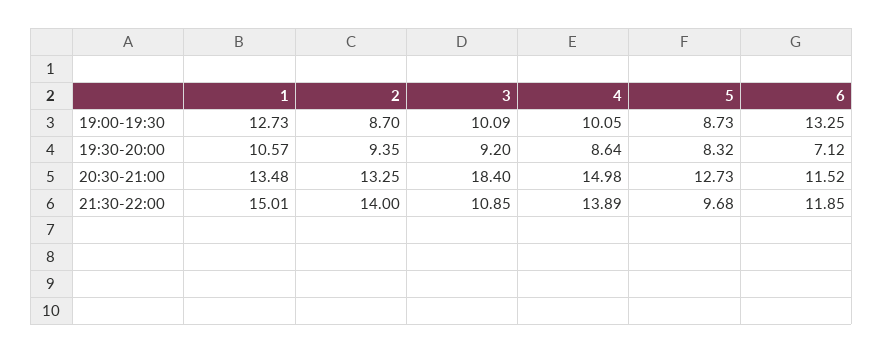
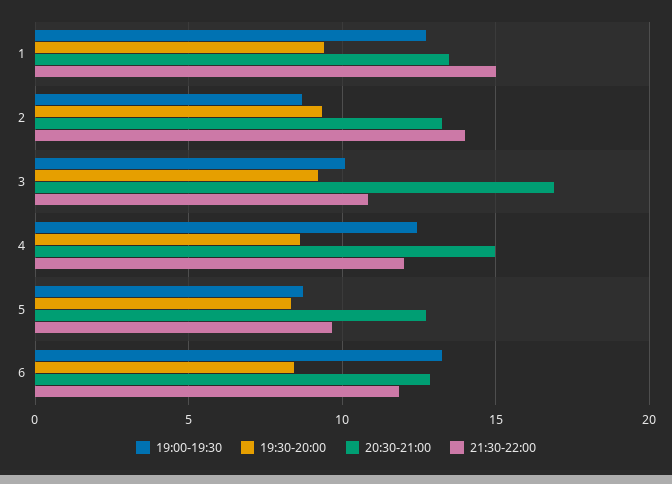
  {
    "19:00-19:30": {
      "1": 12.73,
      "2": 8.7,
      "3": 10.09,
-     "4": 10.05,
+     "4": 12.5,
      "5": 8.73,
      "6": 13.25
    },
    "19:30-20:00": {
-     "1": 10.57,
+     "1": 9.5,
      "2": 9.35,
      "3": 9.2,
      "4": 8.64,
      "5": 8.32,
-     "6": 7.12
+     "6": 8.5
    },
    "20:30-21:00": {
      "1": 13.48,
      "2": 13.25,
-     "3": 18.4,
+     "3": 17,
      "4": 14.98,
      "5": 12.73,
-     "6": 11.52
+     "6": 13
    },
    "21:30-22:00": {
      "1": 15.01,
      "2": 14,
      "3": 10.85,
-     "4": 13.89,
+     "4": 12,
      "5": 9.68,
      "6": 11.85
    }
  }

